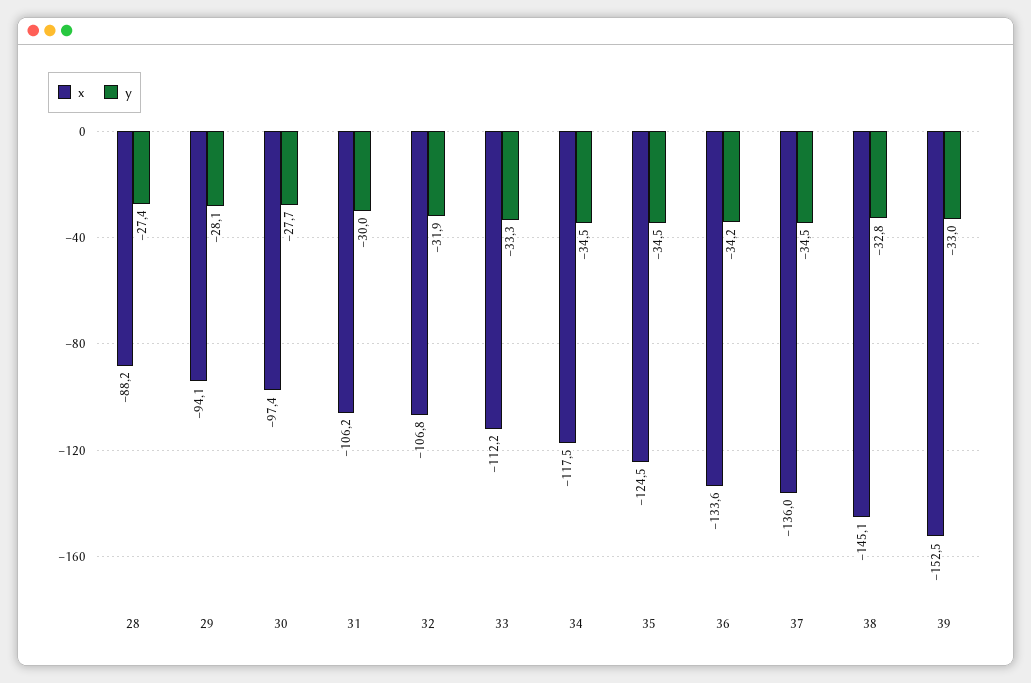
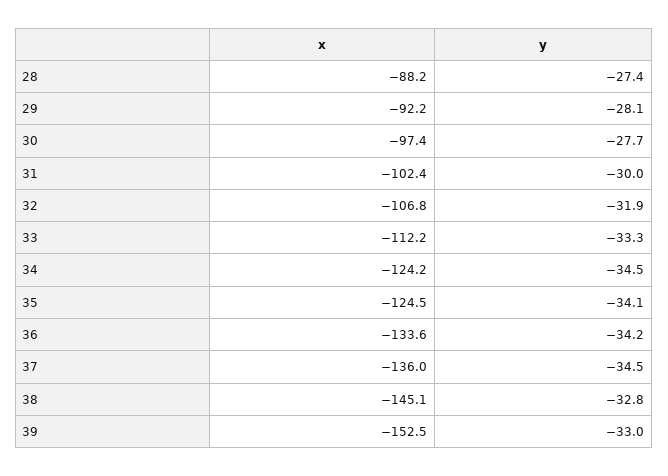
  {
    "x": {
      "28": -88.2,
-     "29": -94.1,
+     "29": -92.2,
      "30": -97.4,
-     "31": -106.2,
+     "31": -102.4,
      "32": -106.8,
      "33": -112.2,
-     "34": -117.5,
+     "34": -124.2,
      "35": -124.5,
      "36": -133.6,
      "37": -136,
      "38": -145.1,
      "39": -152.5
    },
    "y": {
      "28": -27.4,
      "29": -28.1,
      "30": -27.7,
      "31": -30,
      "32": -31.9,
      "33": -33.3,
      "34": -34.5,
-     "35": -34.5,
+     "35": -34.1,
      "36": -34.2,
      "37": -34.5,
      "38": -32.8,
      "39": -33
    }
  }

